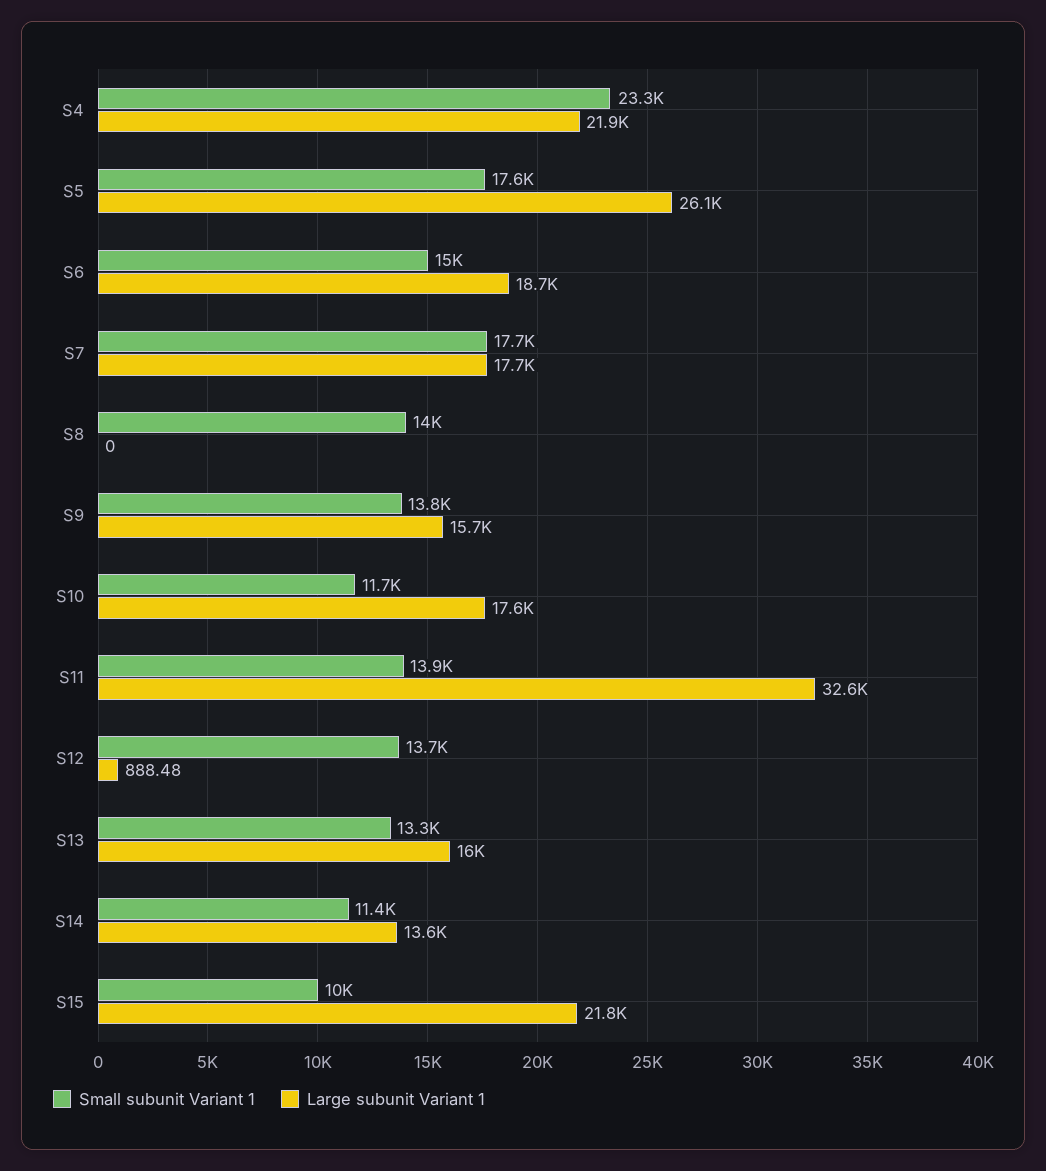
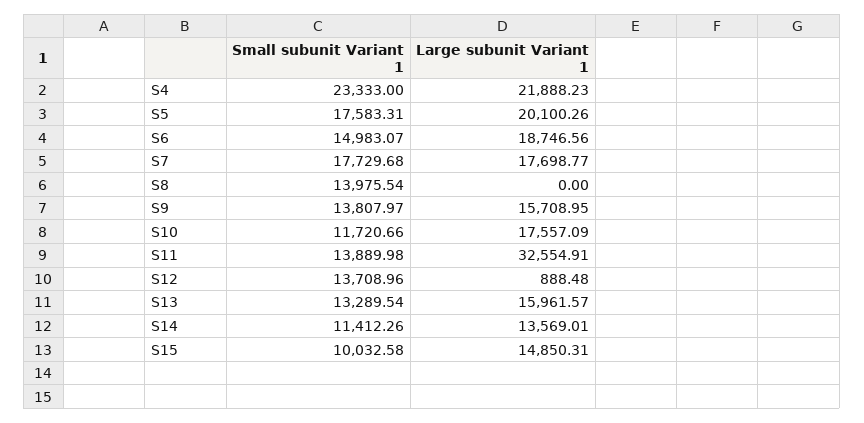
  {
    "Small subunit Variant 1": {
      "S4": 23333,
      "S5": 17583.31,
      "S6": 14983.07,
      "S7": 17729.68,
      "S8": 13975.54,
      "S9": 13807.97,
      "S10": 11720.66,
      "S11": 13889.98,
      "S12": 13708.96,
      "S13": 13289.54,
      "S14": 11412.26,
      "S15": 10032.58
    },
    "Large subunit Variant 1": {
      "S4": 21888.23,
-     "S5": 26100,
+     "S5": 20100.26,
      "S6": 18746.56,
      "S7": 17698.77,
      "S8": 0,
      "S9": 15708.95,
      "S10": 17557.09,
      "S11": 32554.91,
      "S12": 888.48,
      "S13": 15961.57,
      "S14": 13569.01,
-     "S15": 21800
+     "S15": 14850.31
    }
  }

